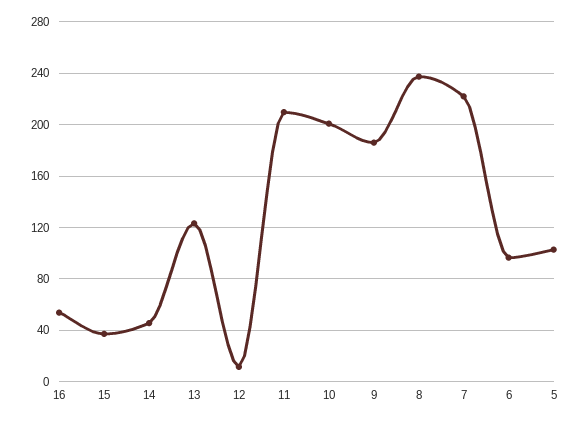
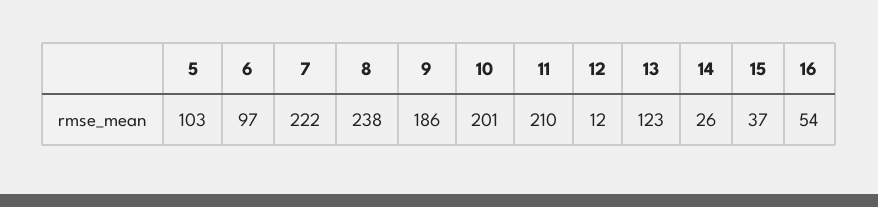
  {
    "16": 54,
    "15": 37,
-   "14": 45,
+   "14": 26,
    "13": 123,
    "12": 12,
    "11": 210,
    "10": 201,
    "9": 186,
    "8": 238,
    "7": 222,
    "6": 97,
    "5": 103
  }

